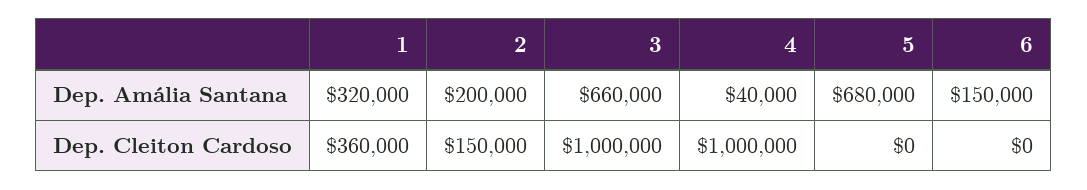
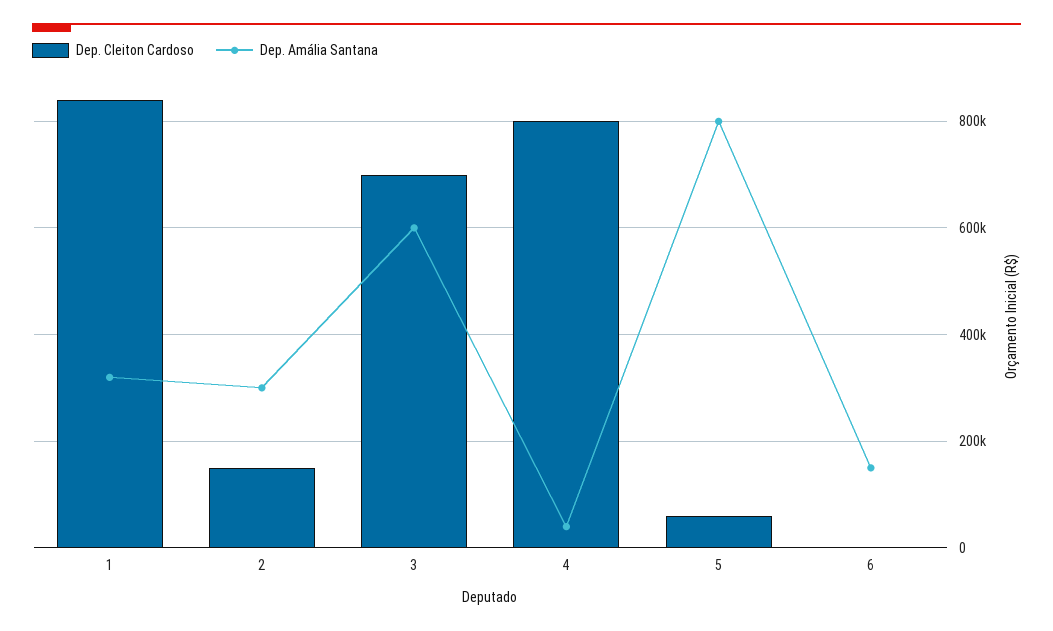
  {
    "Dep. Amália Santana": {
      "1": 320000,
-     "2": 200000,
+     "2": 300000,
-     "3": 660000,
+     "3": 600000,
      "4": 40000,
-     "5": 680000,
+     "5": 800000,
      "6": 150000
    },
    "Dep. Cleiton Cardoso": {
-     "1": 360000,
+     "1": 840000,
      "2": 150000,
-     "3": 1000000,
+     "3": 700000,
-     "4": 1000000,
+     "4": 800000,
-     "5": 0,
+     "5": 60000,
      "6": 0
    }
  }

